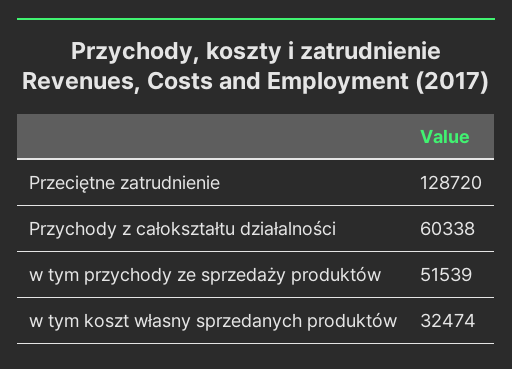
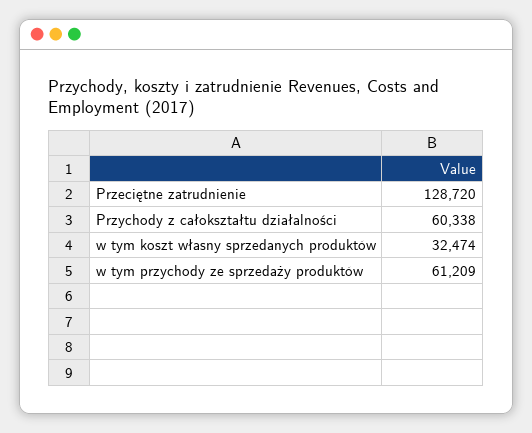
  {
    "Przeciętne zatrudnienie": 128720,
    "Przychody z całokształtu działalności": 60338,
-   "w tym przychody ze sprzedaży produktów": 51539,
+   "w tym przychody ze sprzedaży produktów": 61209,
    "w tym koszt własny sprzedanych produktów": 32474
  }

